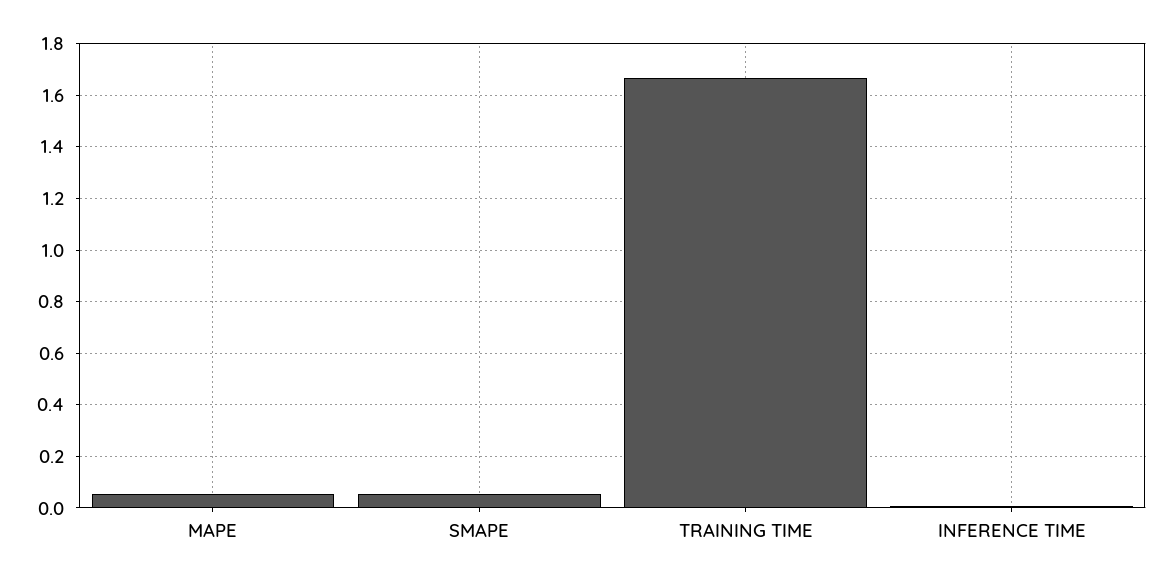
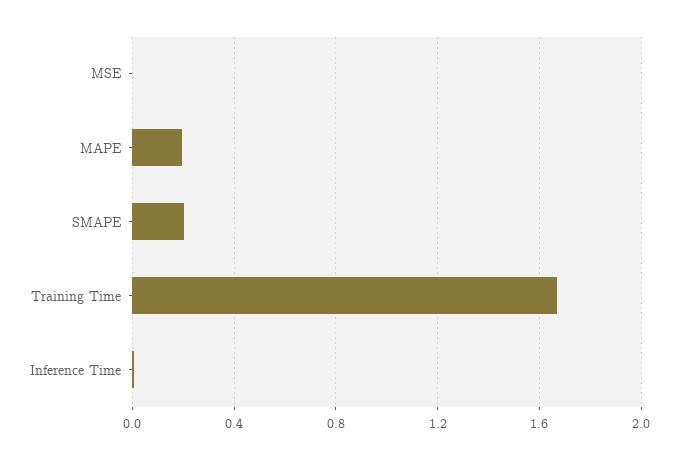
  {
-   "MAPE": 0.05,
+   "MAPE": 0.2,
-   "SMAPE": 0.05,
+   "SMAPE": 0.2,
    "TRAINING TIME": 1.675,
-   "INFERENCE TIME": 0
+   "INFERENCE TIME": 0,
+   "MSE": 0
  }

